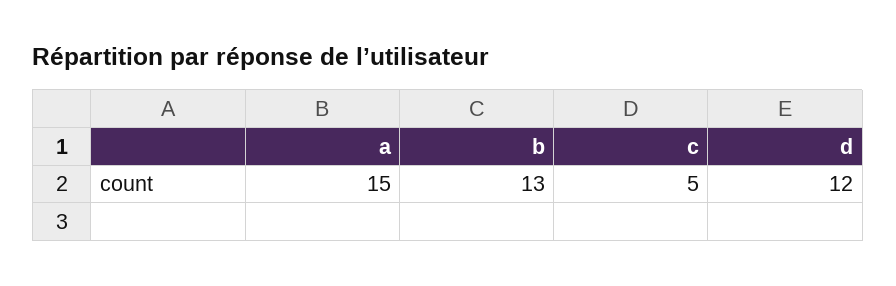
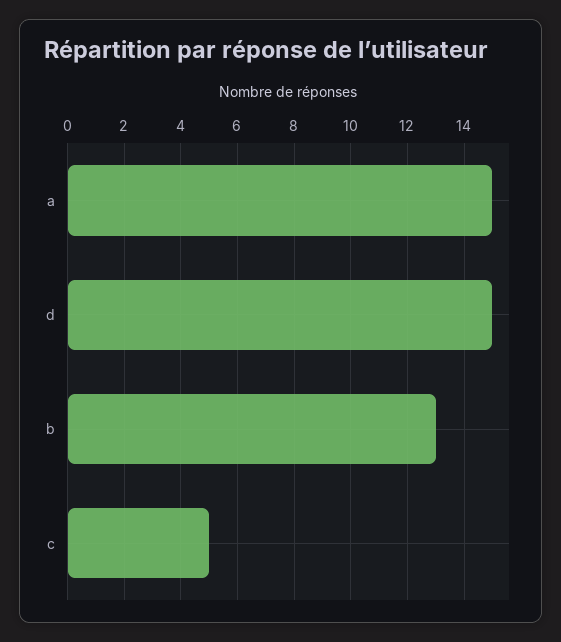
  {
    "a": 15,
    "b": 13,
    "c": 5,
-   "d": 12
+   "d": 15
  }

